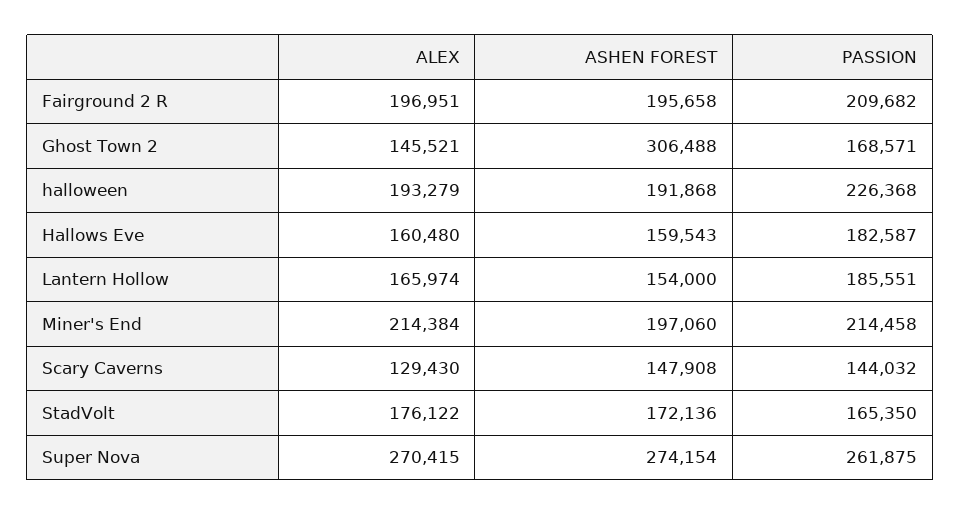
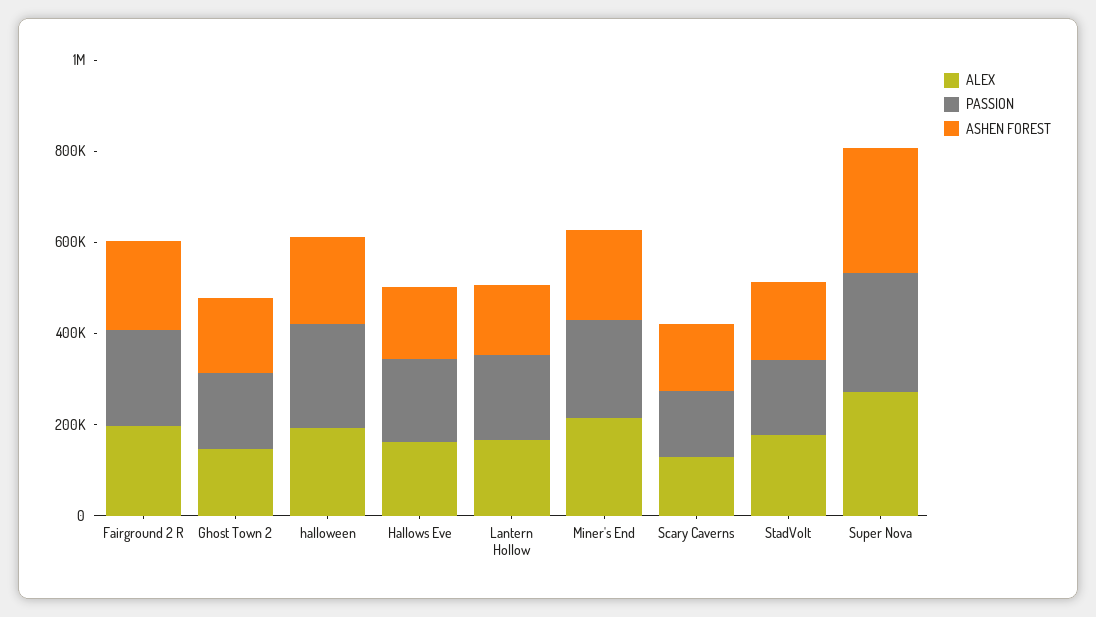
  {
    "ALEX": {
      "Fairground 2 R": 196951,
      "Ghost Town 2": 145521,
      "halloween": 193279,
      "Hallows Eve": 160480,
      "Lantern Hollow": 165974,
      "Miner's End": 214384,
      "Scary Caverns": 129430,
      "StadVolt": 176122,
      "Super Nova": 270415
    },
    "ASHEN FOREST": {
      "Fairground 2 R": 195658,
-     "Ghost Town 2": 306488,
+     "Ghost Town 2": 150000,
      "halloween": 191868,
      "Hallows Eve": 159543,
      "Lantern Hollow": 154000,
      "Miner's End": 197060,
      "Scary Caverns": 147908,
      "StadVolt": 172136,
      "Super Nova": 274154
    },
    "PASSION": {
      "Fairground 2 R": 209682,
      "Ghost Town 2": 168571,
      "halloween": 226368,
      "Hallows Eve": 182587,
      "Lantern Hollow": 185551,
      "Miner's End": 214458,
      "Scary Caverns": 144032,
      "StadVolt": 165350,
      "Super Nova": 261875
    }
  }

